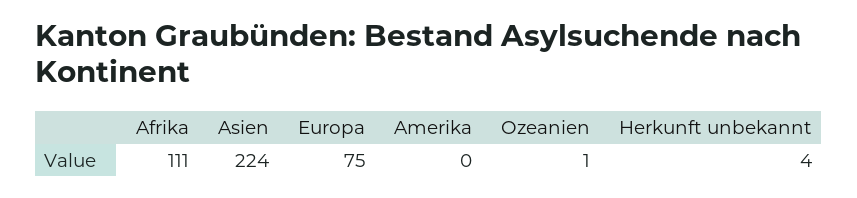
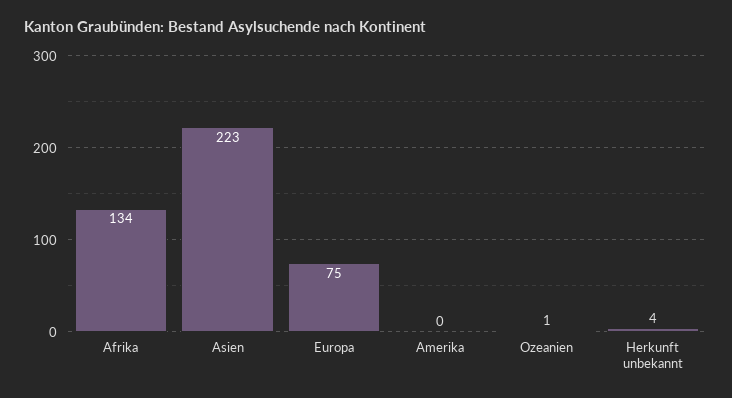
  {
-   "Afrika": 111,
+   "Afrika": 134,
-   "Asien": 224,
+   "Asien": 223,
    "Europa": 75,
    "Amerika": 0,
    "Ozeanien": 1,
    "Herkunft unbekannt": 4
  }

